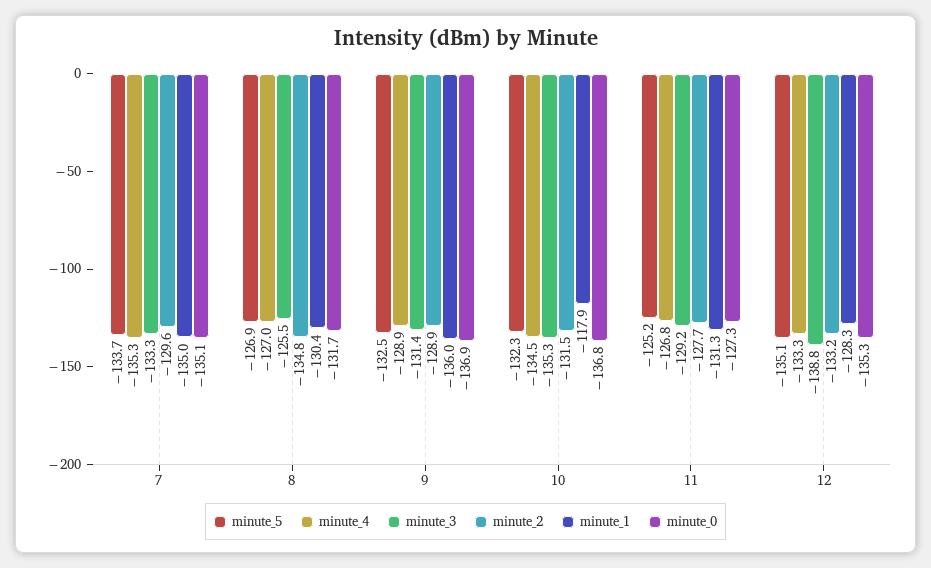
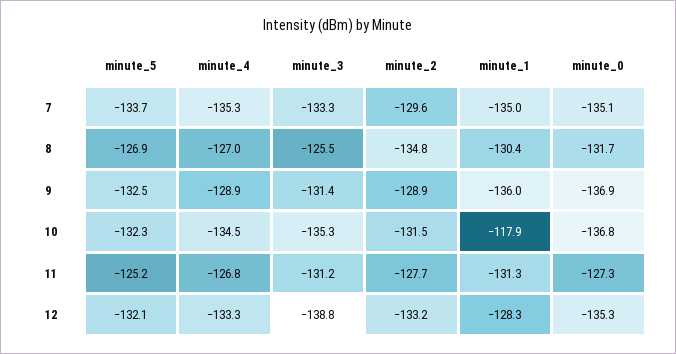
  {
    "minute_5": {
      "7": -133.7,
      "8": -126.9,
      "9": -132.5,
      "10": -132.3,
      "11": -125.2,
-     "12": -135.1
+     "12": -132.1
    },
    "minute_4": {
      "7": -135.3,
      "8": -127,
      "9": -128.9,
      "10": -134.5,
      "11": -126.8,
      "12": -133.3
    },
    "minute_3": {
      "7": -133.3,
      "8": -125.5,
      "9": -131.4,
      "10": -135.3,
-     "11": -129.2,
+     "11": -131.2,
      "12": -138.8
    },
    "minute_2": {
      "7": -129.6,
      "8": -134.8,
      "9": -128.9,
      "10": -131.5,
      "11": -127.7,
      "12": -133.2
    },
    "minute_1": {
      "7": -135,
      "8": -130.4,
      "9": -136,
      "10": -117.9,
      "11": -131.3,
      "12": -128.3
    },
    "minute_0": {
      "7": -135.1,
      "8": -131.7,
      "9": -136.9,
      "10": -136.8,
      "11": -127.3,
      "12": -135.3
    }
  }

